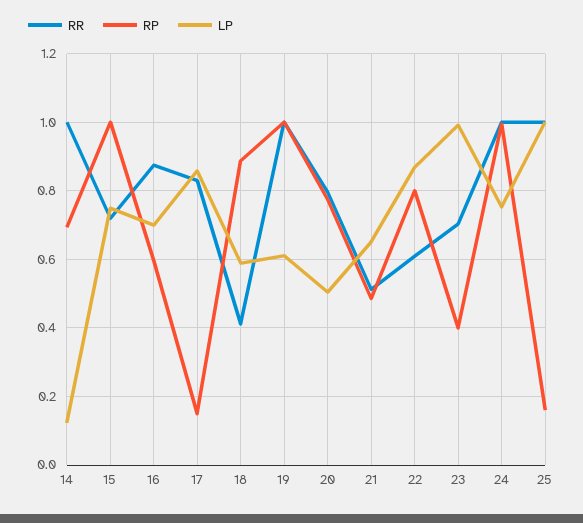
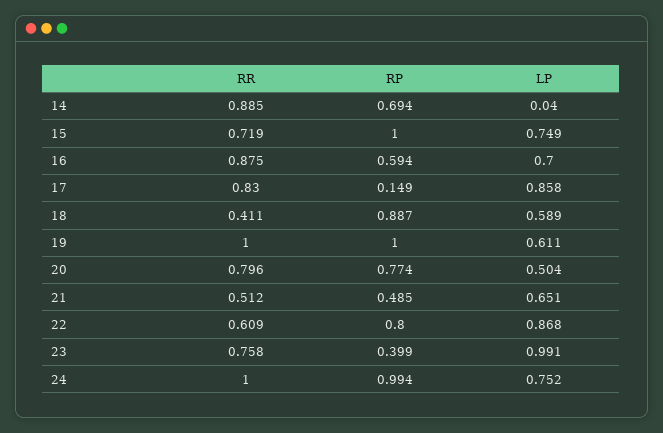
  {
    "RR": {
-     "14": 1,
+     "14": 0.885,
      "15": 0.719,
      "16": 0.875,
      "17": 0.83,
      "18": 0.411,
      "19": 1,
      "20": 0.796,
      "21": 0.512,
      "22": 0.609,
-     "23": 0.7,
+     "23": 0.758,
-     "24": 1,
+     "24": 1
-     "25": 1
    },
    "RP": {
      "14": 0.694,
      "15": 1,
      "16": 0.594,
      "17": 0.149,
      "18": 0.887,
      "19": 1,
      "20": 0.774,
      "21": 0.485,
      "22": 0.8,
      "23": 0.399,
-     "24": 0.994,
+     "24": 0.994
-     "25": 0.16
    },
    "LP": {
-     "14": 0.12,
+     "14": 0.04,
      "15": 0.749,
      "16": 0.7,
      "17": 0.858,
      "18": 0.589,
      "19": 0.611,
      "20": 0.504,
      "21": 0.651,
      "22": 0.868,
      "23": 0.991,
-     "24": 0.752,
+     "24": 0.752
-     "25": 1
    }
  }

